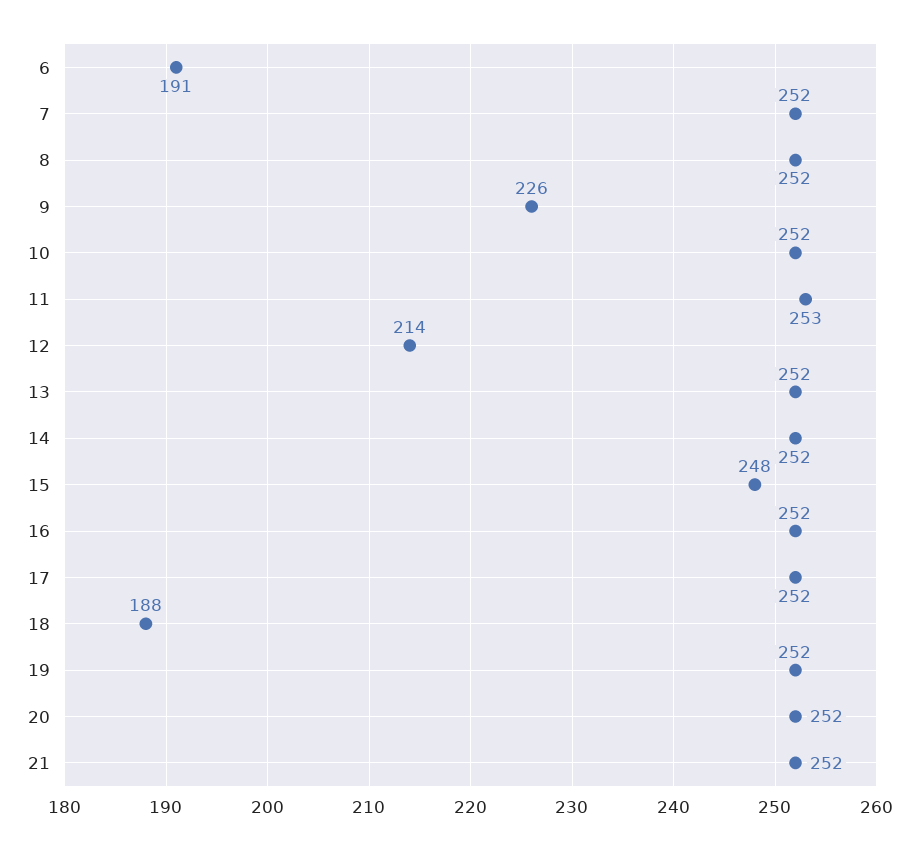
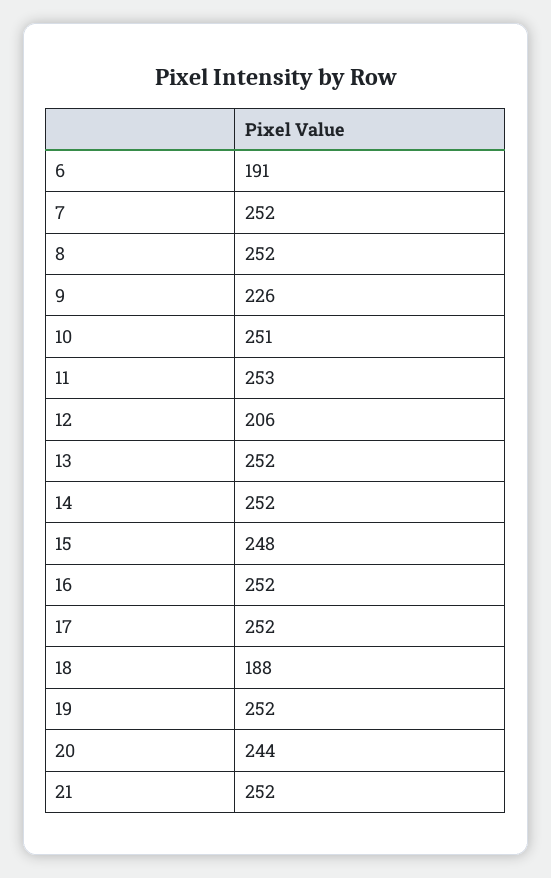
  {
    "6": 191,
    "7": 252,
    "8": 252,
    "9": 226,
-   "10": 252,
+   "10": 251,
    "11": 253,
-   "12": 214,
+   "12": 206,
    "13": 252,
    "14": 252,
    "15": 248,
    "16": 252,
    "17": 252,
    "18": 188,
    "19": 252,
-   "20": 252,
+   "20": 244,
    "21": 252
  }

